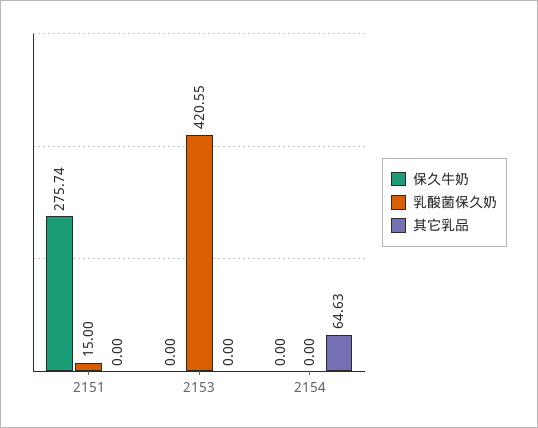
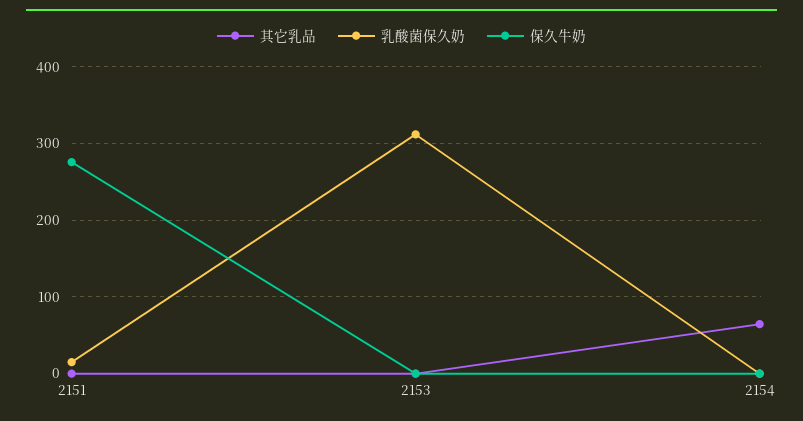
  {
    "保久牛奶": {
      "2151": 275.74,
      "2153": 0,
      "2154": 0
    },
    "乳酸菌保久奶": {
      "2151": 15,
-     "2153": 420.55,
+     "2153": 310,
      "2154": 0
    },
    "其它乳品": {
      "2151": 0,
      "2153": 0,
      "2154": 64.63
    }
  }

